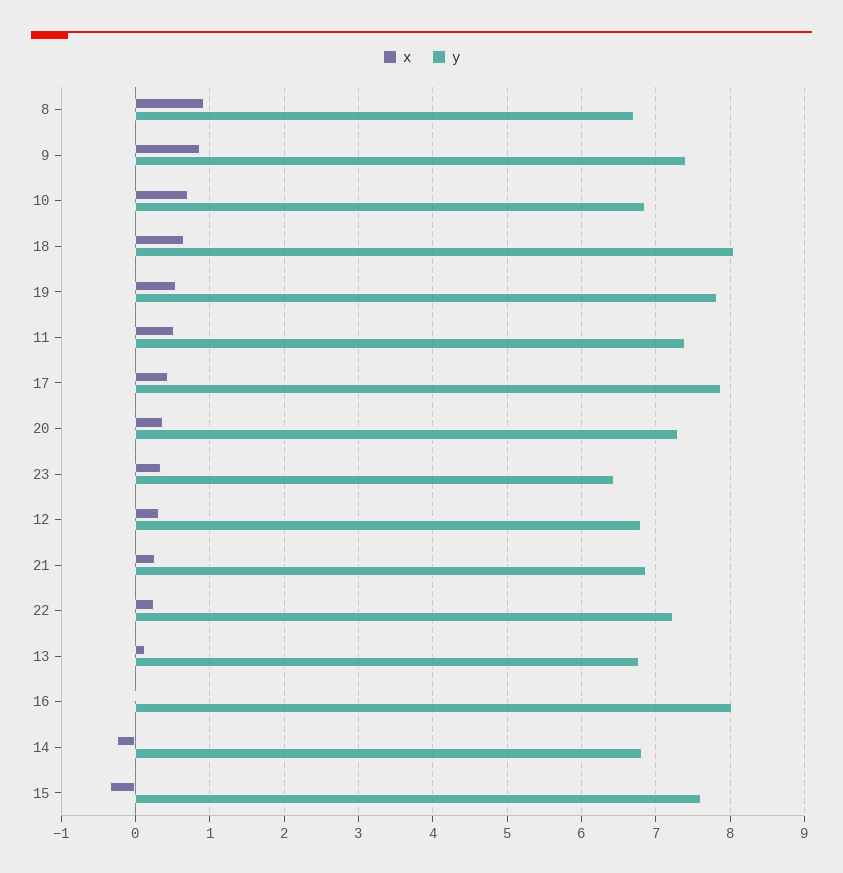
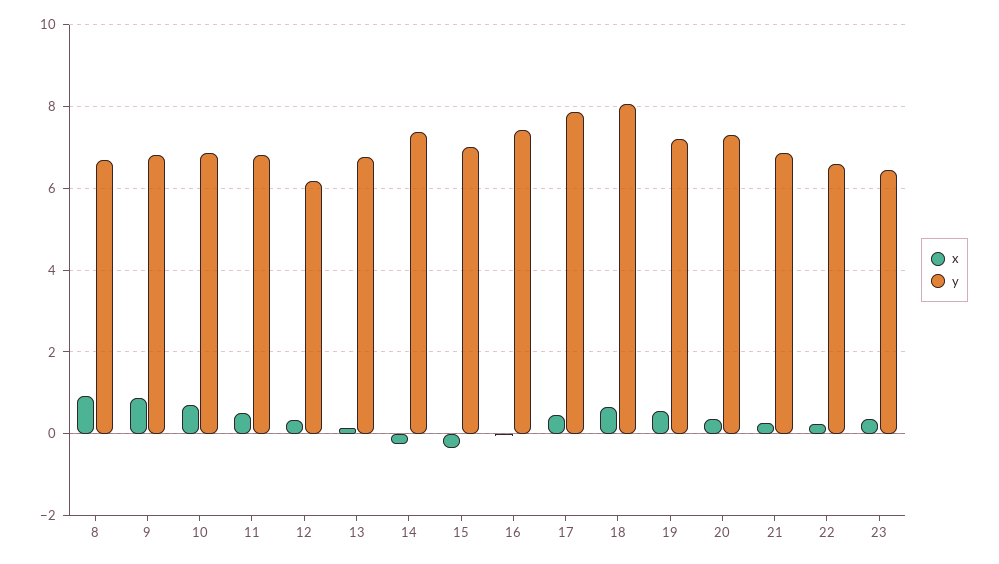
  {
    "x": {
      "8": 0.9,
      "9": 0.9,
      "10": 0.7,
      "18": 0.7,
      "19": 0.5,
      "11": 0.5,
      "17": 0.4,
      "20": 0.4,
      "23": 0.3,
      "12": 0.3,
      "21": 0.3,
      "22": 0.2,
      "13": 0.1,
      "16": 0,
      "14": -0.3,
      "15": -0.3
    },
    "y": {
      "8": 6.7,
-     "9": 7.4,
+     "9": 6.8,
      "10": 6.9,
      "18": 8.1,
-     "19": 7.8,
+     "19": 7.2,
-     "11": 7.4,
+     "11": 6.8,
      "17": 7.9,
      "20": 7.3,
      "23": 6.4,
-     "12": 6.8,
+     "12": 6.2,
      "21": 6.9,
-     "22": 7.2,
+     "22": 6.6,
      "13": 6.8,
-     "16": 8,
+     "16": 7.4,
-     "14": 6.8,
+     "14": 7.4,
-     "15": 7.6
+     "15": 7
    }
  }

